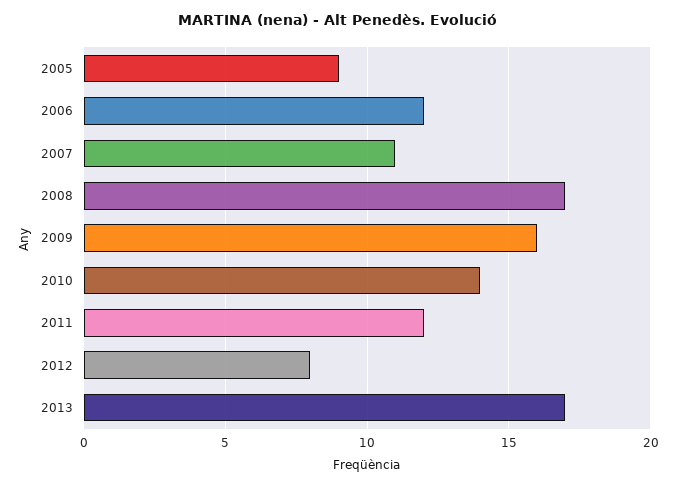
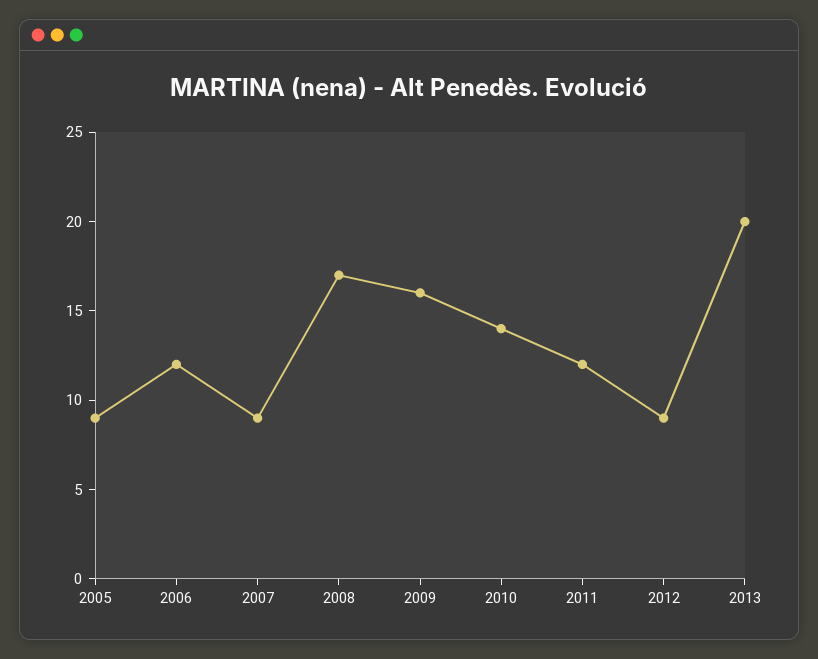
  {
    "2005": 9,
    "2006": 12,
-   "2007": 11,
+   "2007": 9,
    "2008": 17,
    "2009": 16,
    "2010": 14,
    "2011": 12,
-   "2012": 8,
+   "2012": 9,
-   "2013": 17
+   "2013": 20
  }

